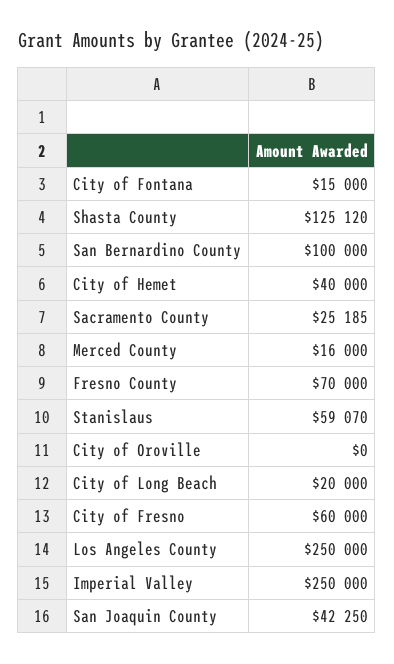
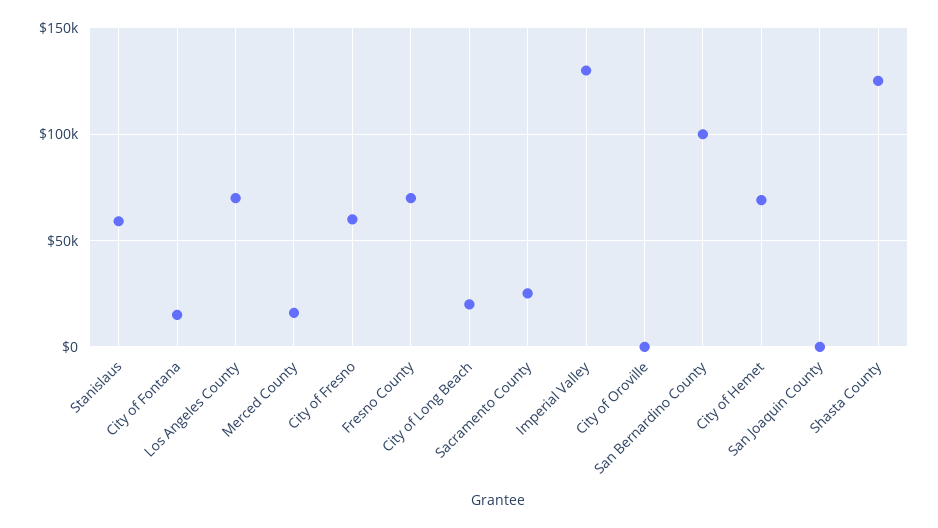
  {
    "City of Fontana": 15000,
    "Shasta County": 125120,
    "San Bernardino County": 100000,
-   "City of Hemet": 40000,
+   "City of Hemet": 70000,
    "Sacramento County": 25185,
    "Merced County": 16000,
    "Fresno County": 70000,
    "Stanislaus": 59070,
    "City of Oroville": 0,
    "City of Long Beach": 20000,
    "City of Fresno": 60000,
-   "Los Angeles County": 250000,
+   "Los Angeles County": 70000,
-   "Imperial Valley": 250000,
+   "Imperial Valley": 130000,
-   "San Joaquin County": 42250
+   "San Joaquin County": 0
  }

